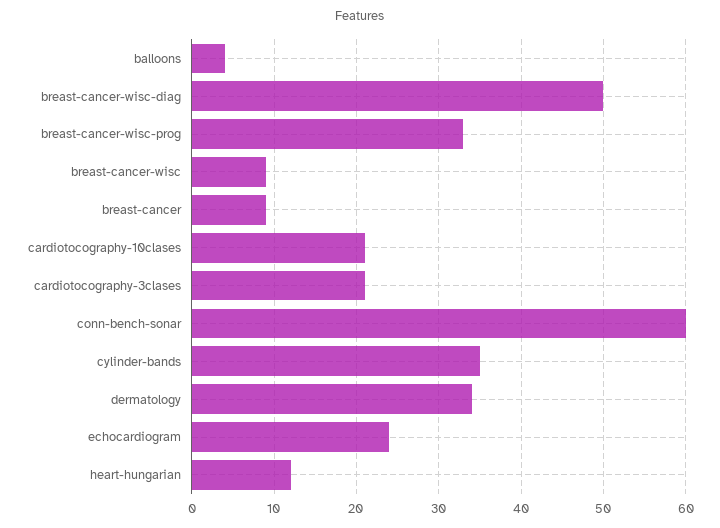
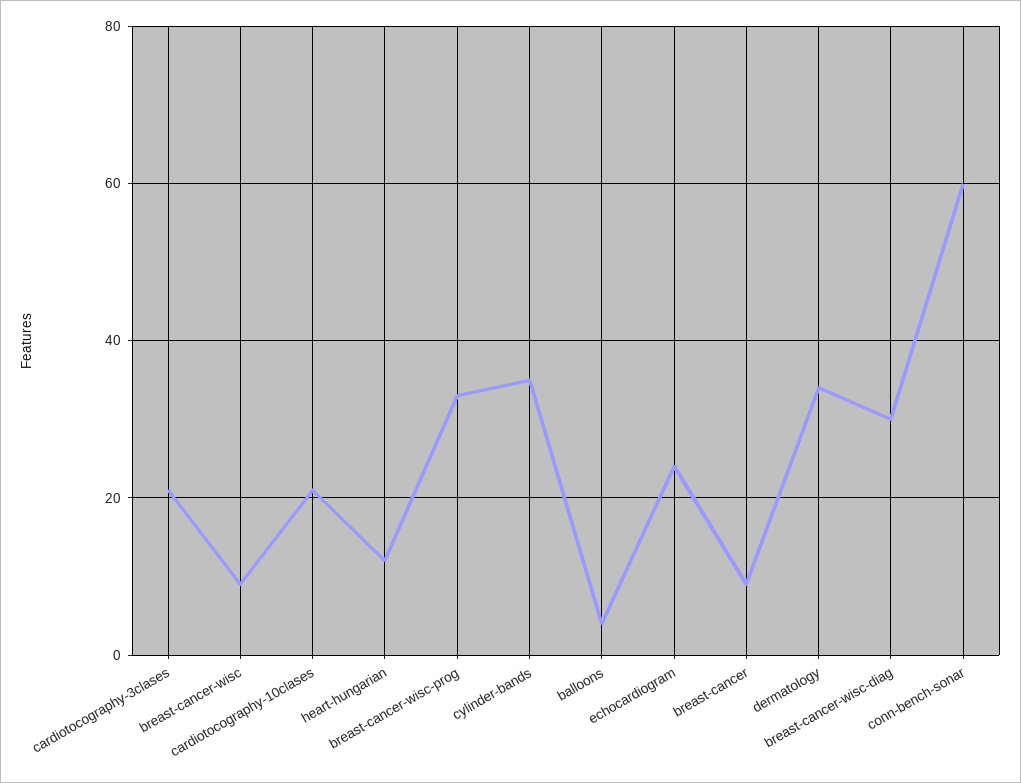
  {
    "balloons": 4,
-   "breast-cancer-wisc-diag": 50,
+   "breast-cancer-wisc-diag": 30,
    "breast-cancer-wisc-prog": 33,
    "breast-cancer-wisc": 9,
    "breast-cancer": 9,
    "cardiotocography-10clases": 21,
    "cardiotocography-3clases": 21,
    "conn-bench-sonar": 60,
    "cylinder-bands": 35,
    "dermatology": 34,
    "echocardiogram": 24,
    "heart-hungarian": 12
  }

